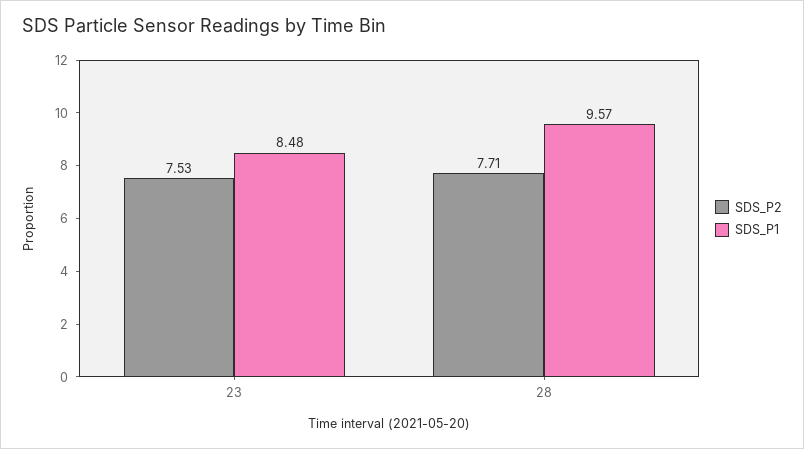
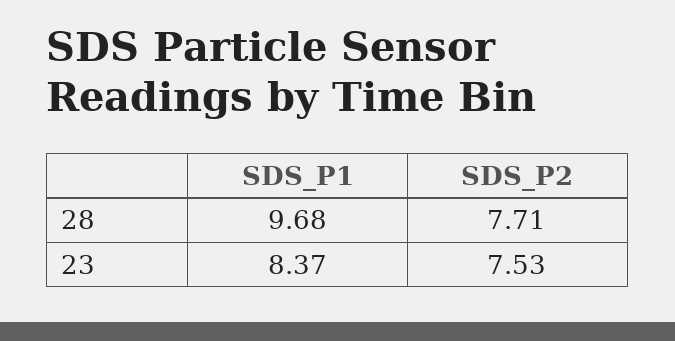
  {
    "SDS_P2": {
      "23": 7.53,
      "28": 7.71
    },
    "SDS_P1": {
-     "23": 8.48,
+     "23": 8.37,
-     "28": 9.57
+     "28": 9.68
    }
  }

